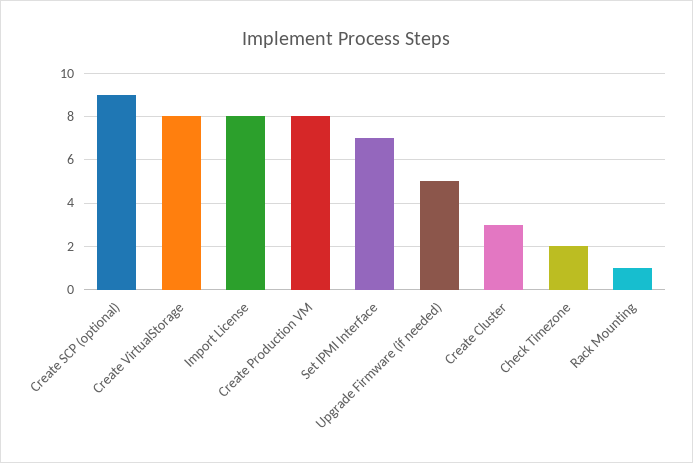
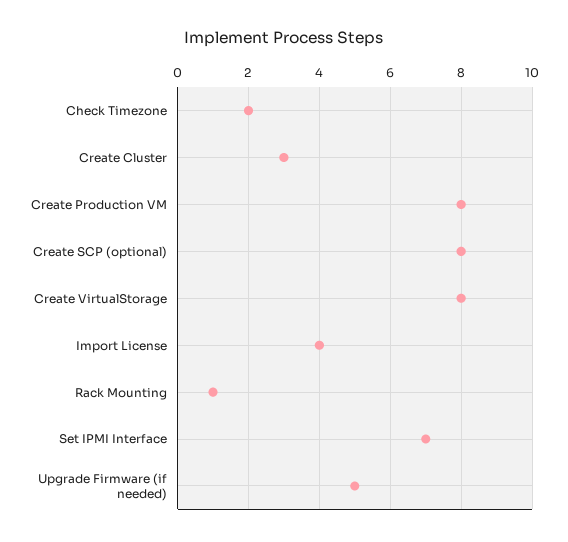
  {
-   "Create SCP (optional)": 9,
+   "Create SCP (optional)": 8,
    "Create VirtualStorage": 8,
-   "Import License": 8,
+   "Import License": 4,
    "Create Production VM": 8,
    "Set IPMI Interface": 7,
    "Upgrade Firmware (if needed)": 5,
    "Create Cluster": 3,
    "Check Timezone": 2,
    "Rack Mounting": 1
  }

